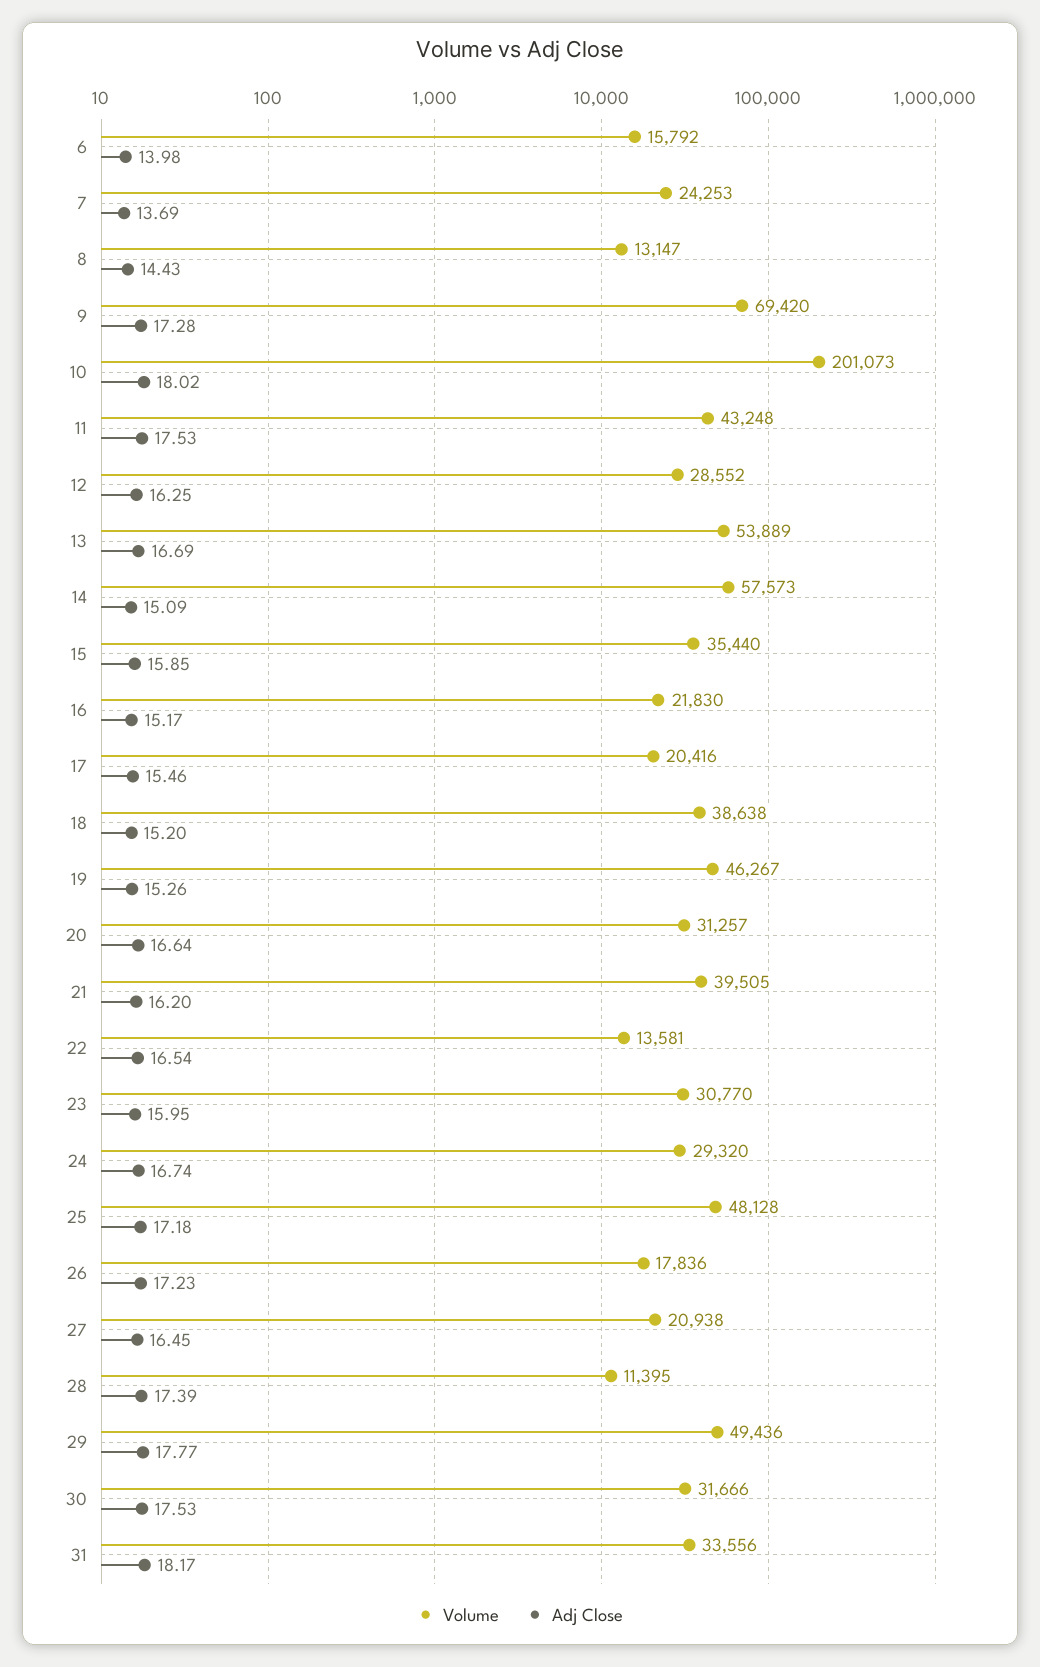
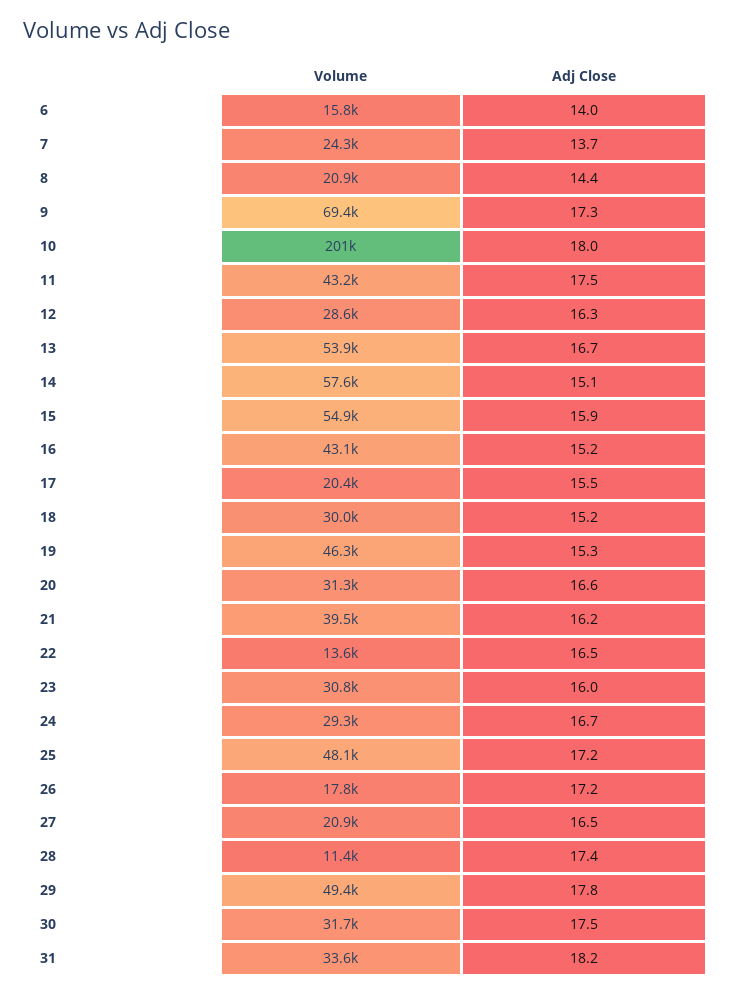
  {
    "Volume": {
      "6": 15792,
      "7": 24253,
-     "8": 13147,
+     "8": 20900,
      "9": 69420,
      "10": 201073,
      "11": 43248,
      "12": 28552,
      "13": 53889,
      "14": 57573,
-     "15": 35440,
+     "15": 54900,
-     "16": 21830,
+     "16": 43100,
      "17": 20416,
-     "18": 38638,
+     "18": 30000,
      "19": 46267,
      "20": 31257,
      "21": 39505,
      "22": 13581,
      "23": 30770,
      "24": 29320,
      "25": 48128,
      "26": 17836,
      "27": 20938,
      "28": 11395,
      "29": 49436,
      "30": 31666,
      "31": 33556
    },
    "Adj Close": {
      "6": 13.98,
      "7": 13.69,
      "8": 14.43,
      "9": 17.28,
      "10": 18.02,
      "11": 17.53,
      "12": 16.25,
      "13": 16.69,
      "14": 15.09,
      "15": 15.85,
      "16": 15.17,
      "17": 15.46,
      "18": 15.2,
      "19": 15.26,
      "20": 16.64,
      "21": 16.2,
      "22": 16.54,
      "23": 15.95,
      "24": 16.74,
      "25": 17.18,
      "26": 17.23,
      "27": 16.45,
      "28": 17.39,
      "29": 17.77,
      "30": 17.53,
      "31": 18.17
    }
  }

